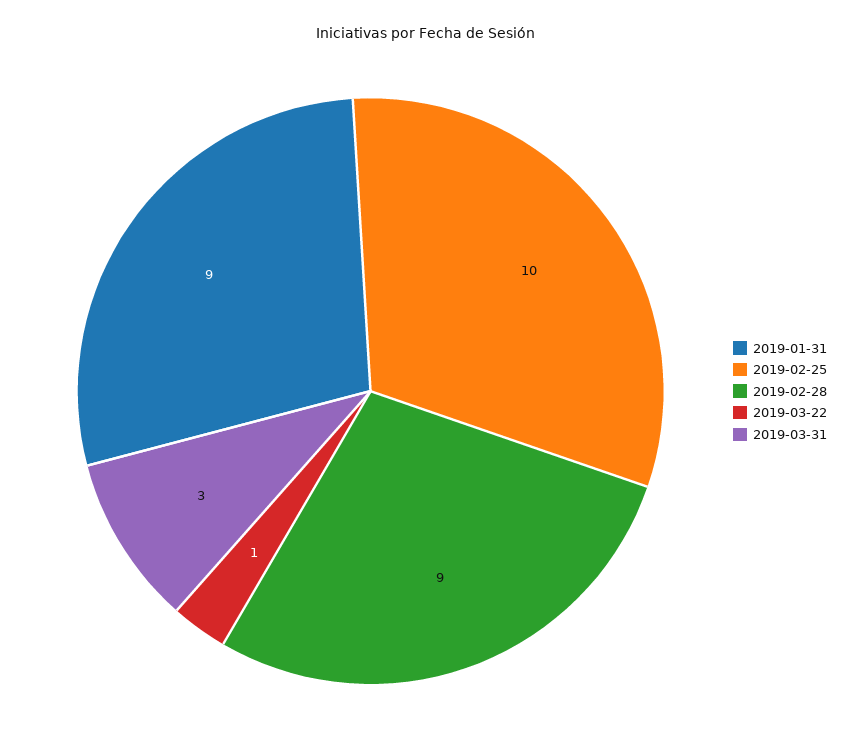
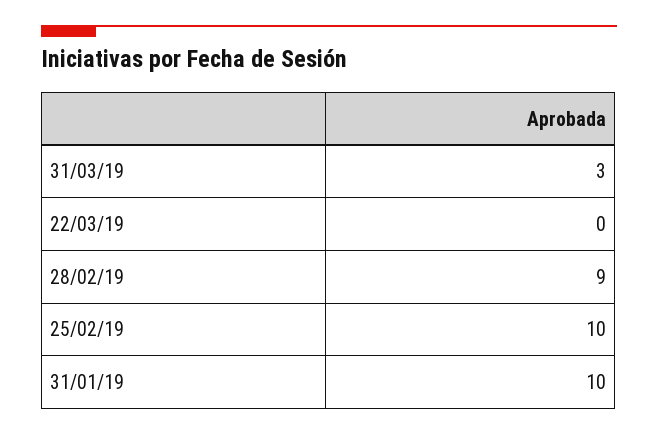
  {
-   "2019-01-31": 9,
+   "2019-01-31": 10,
    "2019-02-25": 10,
    "2019-02-28": 9,
-   "2019-03-22": 1,
+   "2019-03-22": 0,
    "2019-03-31": 3
  }

